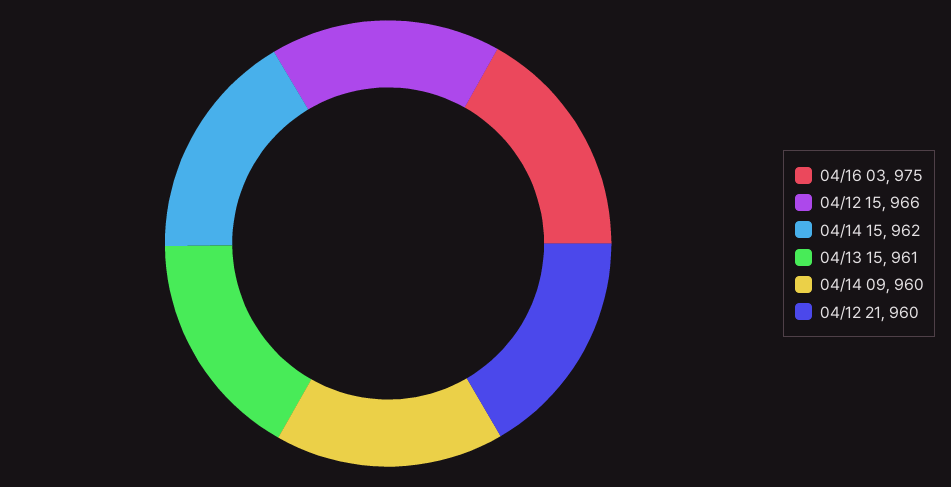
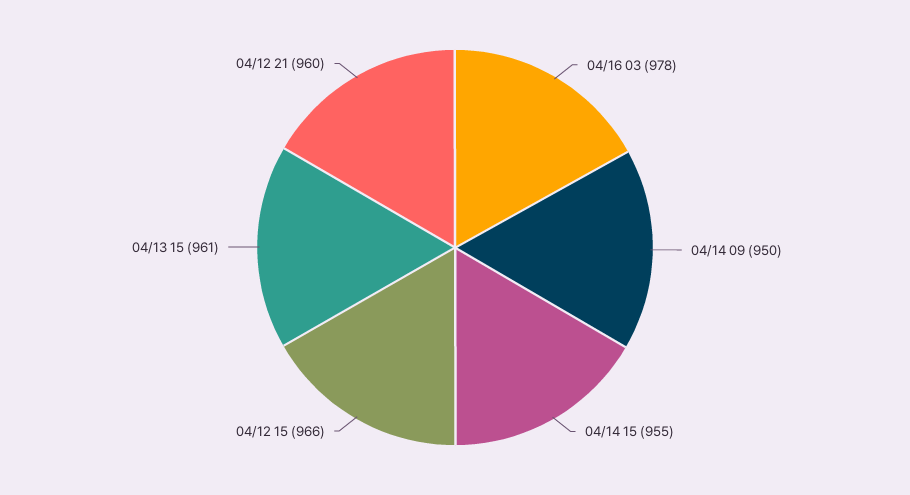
  {
-   "04/16 03": 975,
+   "04/16 03": 978,
    "04/12 15": 966,
-   "04/14 15": 962,
+   "04/14 15": 955,
    "04/13 15": 961,
-   "04/14 09": 960,
+   "04/14 09": 950,
    "04/12 21": 960
  }

